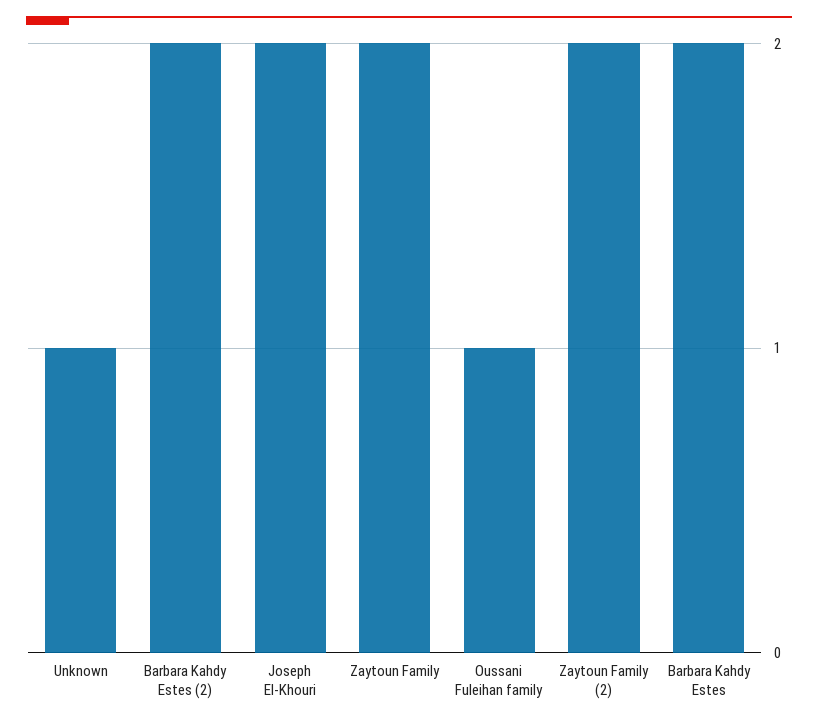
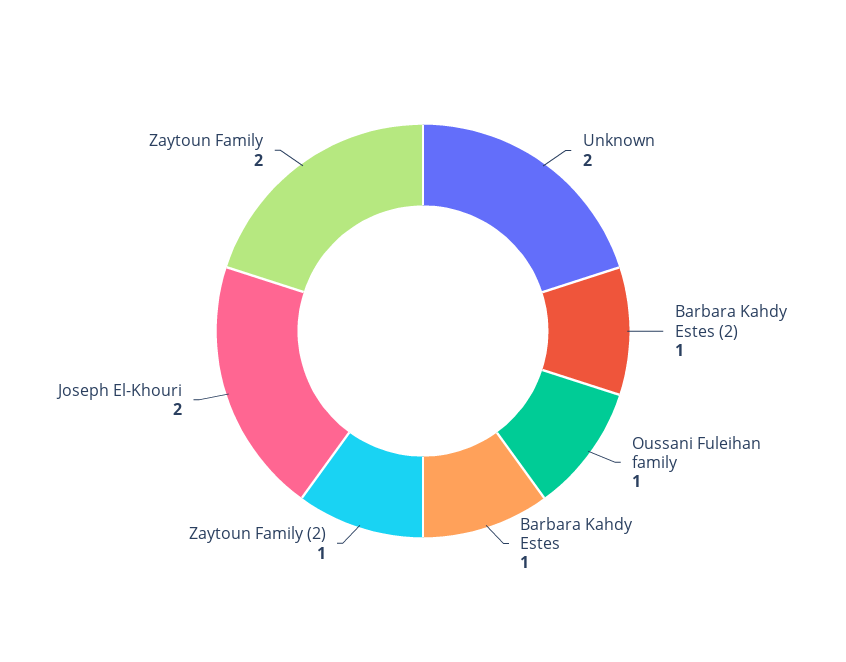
  {
-   "Unknown": 1,
+   "Unknown": 2,
-   "Barbara Kahdy Estes (2)": 2,
+   "Barbara Kahdy Estes (2)": 1,
    "Joseph El-Khouri": 2,
    "Zaytoun Family": 2,
    "Oussani Fuleihan family": 1,
-   "Zaytoun Family (2)": 2,
+   "Zaytoun Family (2)": 1,
-   "Barbara Kahdy Estes": 2
+   "Barbara Kahdy Estes": 1
  }

